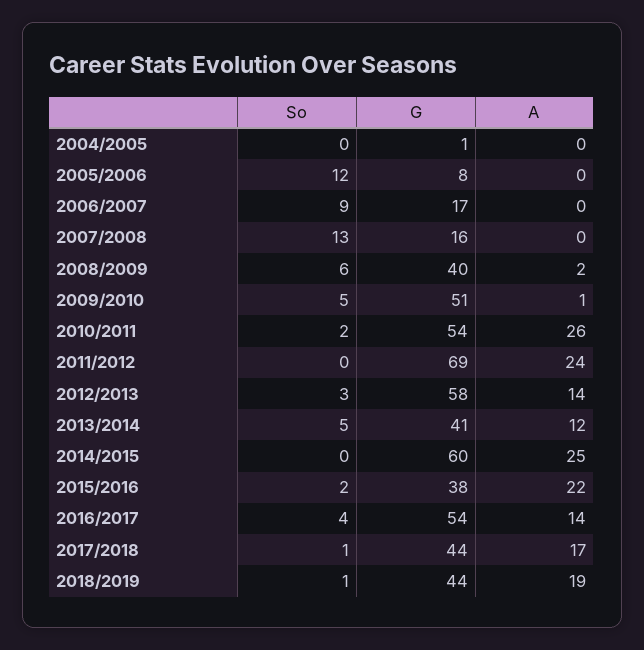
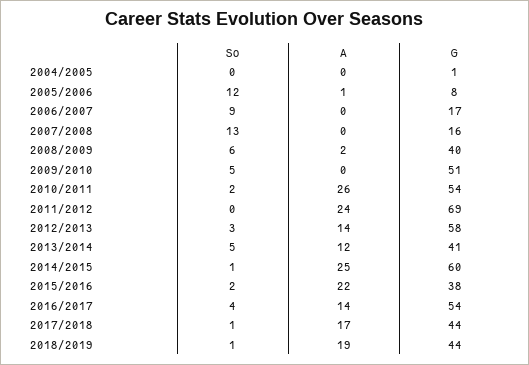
  {
    "So": {
      "2004/2005": 0,
      "2005/2006": 12,
      "2006/2007": 9,
      "2007/2008": 13,
      "2008/2009": 6,
      "2009/2010": 5,
      "2010/2011": 2,
      "2011/2012": 0,
      "2012/2013": 3,
      "2013/2014": 5,
-     "2014/2015": 0,
+     "2014/2015": 1,
      "2015/2016": 2,
      "2016/2017": 4,
      "2017/2018": 1,
      "2018/2019": 1
    },
    "G": {
      "2004/2005": 1,
      "2005/2006": 8,
      "2006/2007": 17,
      "2007/2008": 16,
      "2008/2009": 40,
      "2009/2010": 51,
      "2010/2011": 54,
      "2011/2012": 69,
      "2012/2013": 58,
      "2013/2014": 41,
      "2014/2015": 60,
      "2015/2016": 38,
      "2016/2017": 54,
      "2017/2018": 44,
      "2018/2019": 44
    },
    "A": {
      "2004/2005": 0,
-     "2005/2006": 0,
+     "2005/2006": 1,
      "2006/2007": 0,
      "2007/2008": 0,
      "2008/2009": 2,
-     "2009/2010": 1,
+     "2009/2010": 0,
      "2010/2011": 26,
      "2011/2012": 24,
      "2012/2013": 14,
      "2013/2014": 12,
      "2014/2015": 25,
      "2015/2016": 22,
      "2016/2017": 14,
      "2017/2018": 17,
      "2018/2019": 19
    }
  }

